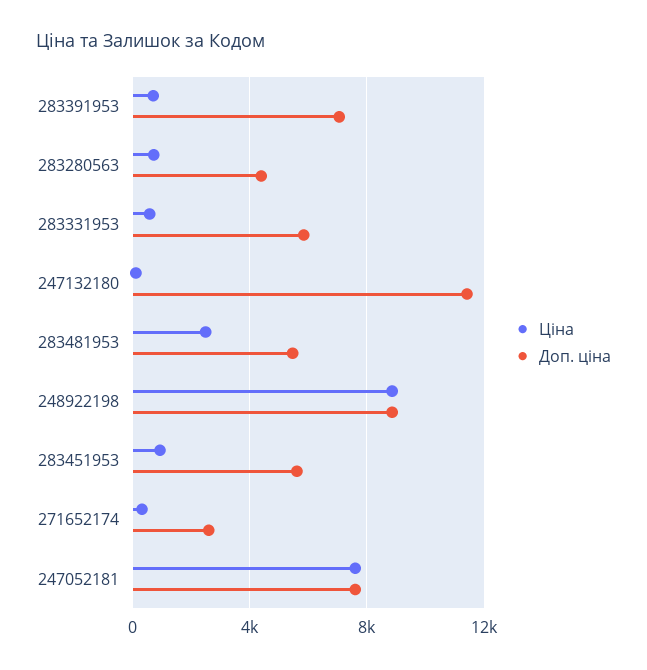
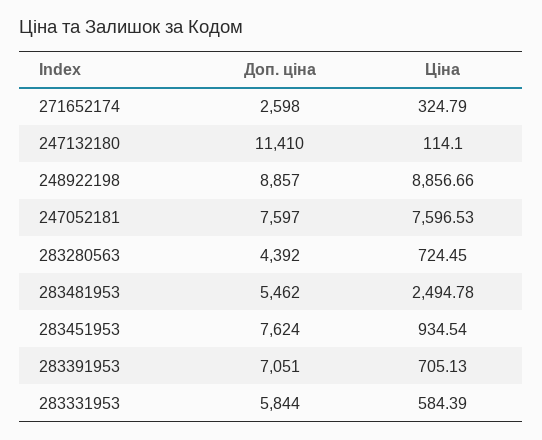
  {
    "Ціна": {
      "283391953": 705.13,
      "283280563": 724.45,
      "283331953": 584.39,
      "247132180": 114.1,
      "283481953": 2494.78,
      "248922198": 8856.66,
      "283451953": 934.54,
      "271652174": 324.79,
      "247052181": 7596.53
    },
    "Доп. ціна": {
      "283391953": 7051,
      "283280563": 4392,
      "283331953": 5844,
      "247132180": 11410,
      "283481953": 5462,
      "248922198": 8857,
-     "283451953": 5500,
+     "283451953": 7624,
      "271652174": 2598,
      "247052181": 7597
    }
  }

